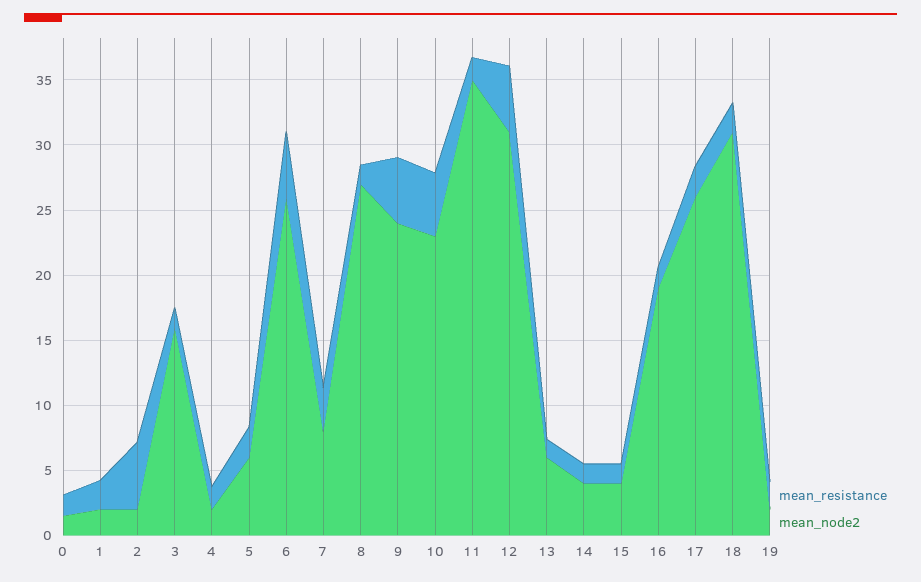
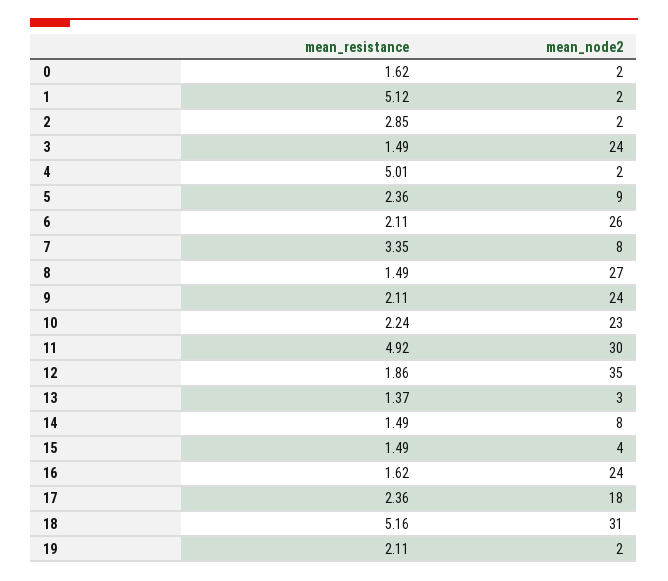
  {
    "mean_resistance": {
      "0": 1.62,
-     "1": 2,
+     "1": 5.12,
-     "2": 5,
+     "2": 2.85,
      "3": 1.49,
-     "4": 2,
+     "4": 5.01,
      "5": 2.36,
-     "6": 5,
+     "6": 2.11,
      "7": 3.35,
      "8": 1.49,
-     "9": 5,
+     "9": 2.11,
-     "10": 5,
+     "10": 2.24,
-     "11": 2,
+     "11": 4.92,
-     "12": 5,
+     "12": 1.86,
      "13": 1.37,
      "14": 1.49,
      "15": 1.49,
      "16": 1.62,
      "17": 2.36,
-     "18": 2,
+     "18": 5.16,
      "19": 2.11
    },
    "mean_node2": {
      "0": 2,
      "1": 2,
      "2": 2,
-     "3": 16,
+     "3": 24,
      "4": 2,
-     "5": 6,
+     "5": 9,
      "6": 26,
      "7": 8,
      "8": 27,
      "9": 24,
      "10": 23,
-     "11": 35,
+     "11": 30,
-     "12": 31,
+     "12": 35,
-     "13": 6,
+     "13": 3,
-     "14": 4,
+     "14": 8,
      "15": 4,
-     "16": 19,
+     "16": 24,
-     "17": 26,
+     "17": 18,
      "18": 31,
      "19": 2
    }
  }

